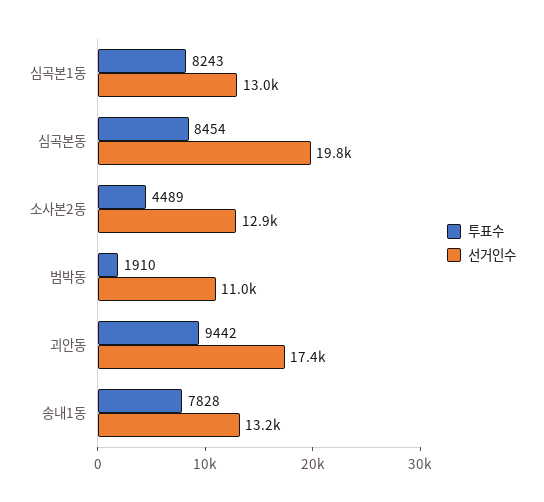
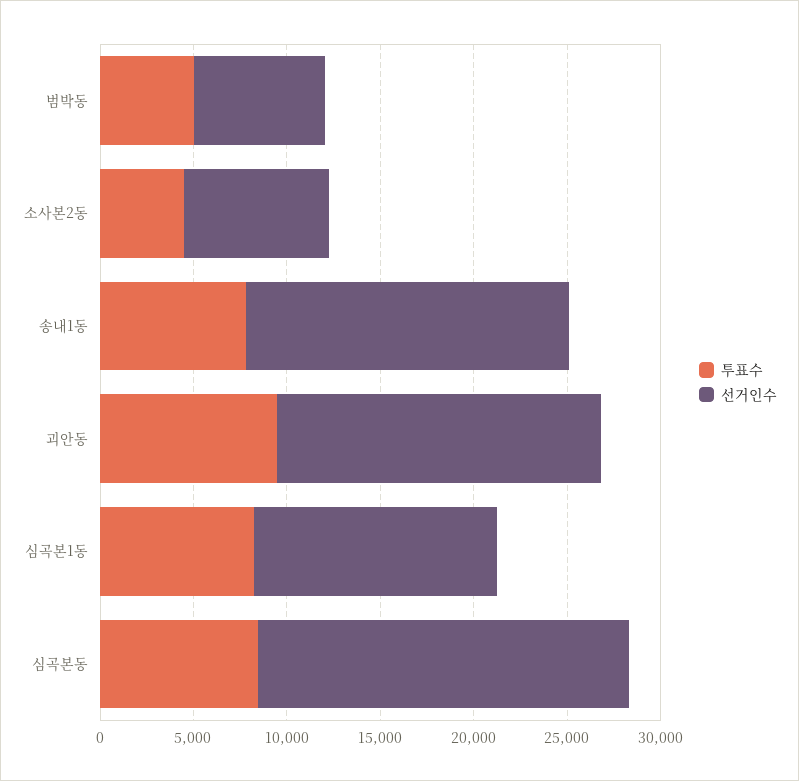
  {
    "투표수": {
      "심곡본1동": 8243,
      "심곡본동": 8454,
      "소사본2동": 4489,
-     "범박동": 1910,
+     "범박동": 5000,
      "괴안동": 9442,
      "송내1동": 7828
    },
    "선거인수": {
      "심곡본1동": 13000,
      "심곡본동": 19800,
-     "소사본2동": 12900,
+     "소사본2동": 8000,
-     "범박동": 11000,
+     "범박동": 7000,
      "괴안동": 17400,
-     "송내1동": 13200
+     "송내1동": 17000
    }
  }

